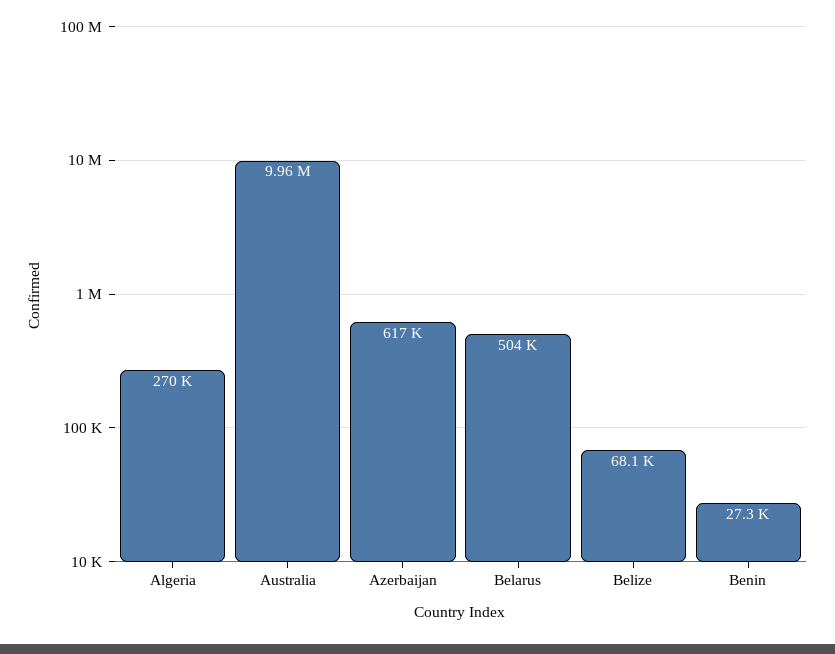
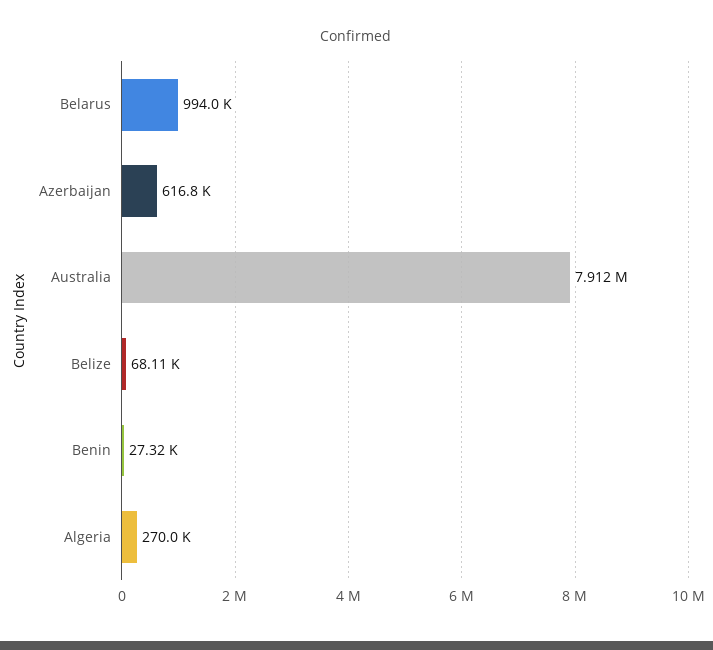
  {
    "Algeria": 270000,
-   "Australia": 9960000,
+   "Australia": 7912000,
    "Azerbaijan": 616800,
-   "Belarus": 504000,
+   "Belarus": 994000,
    "Belize": 68110,
    "Benin": 27320
  }

